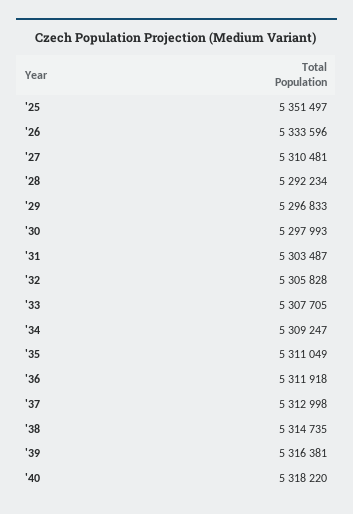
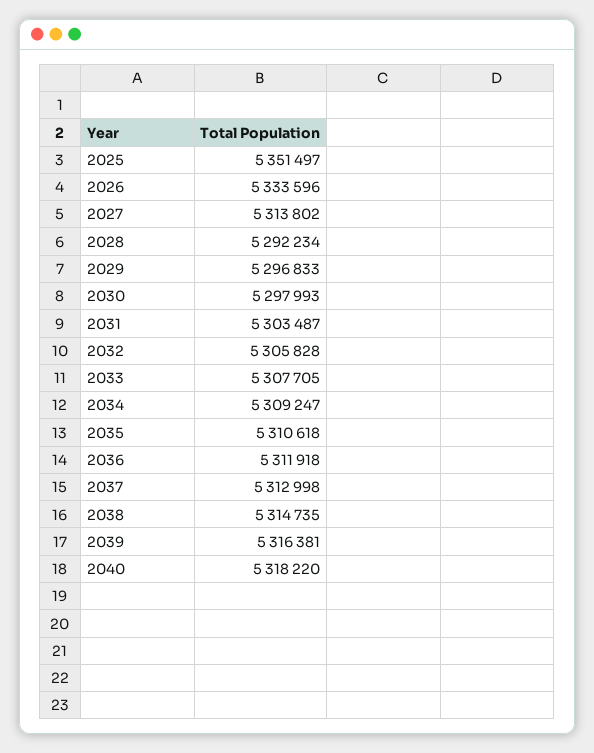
  {
    "'25": 5351497,
    "'26": 5333596,
-   "'27": 5310481,
+   "'27": 5313802,
    "'28": 5292234,
    "'29": 5296833,
    "'30": 5297993,
    "'31": 5303487,
    "'32": 5305828,
    "'33": 5307705,
    "'34": 5309247,
-   "'35": 5311049,
+   "'35": 5310618,
    "'36": 5311918,
    "'37": 5312998,
    "'38": 5314735,
    "'39": 5316381,
    "'40": 5318220
  }

